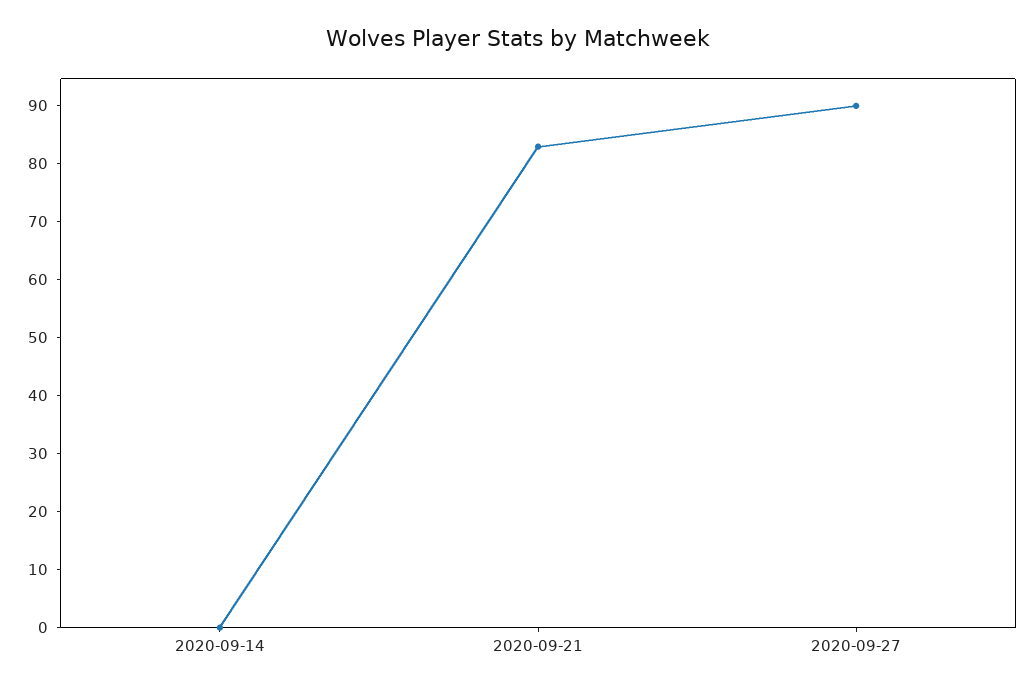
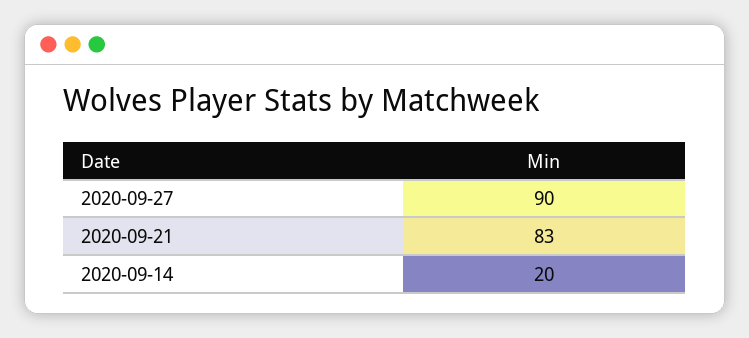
  {
-   "2020-09-14": 0,
+   "2020-09-14": 20,
    "2020-09-21": 83,
    "2020-09-27": 90
  }

